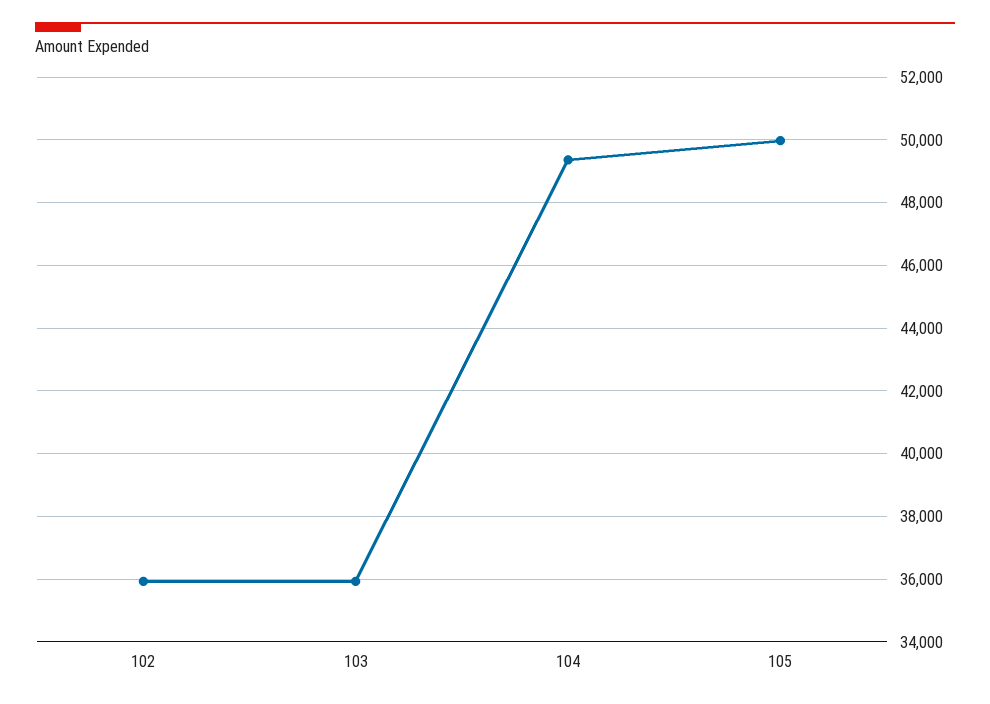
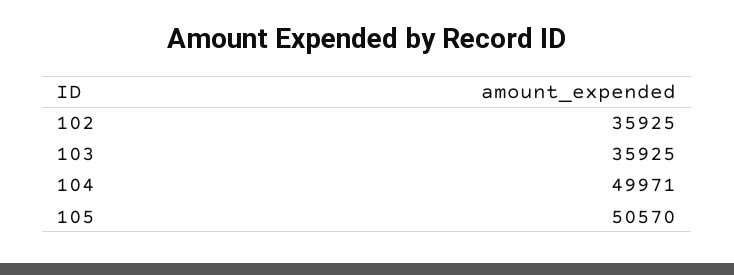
  {
    "102": 35925,
    "103": 35925,
-   "104": 49400,
+   "104": 49971,
-   "105": 50000
+   "105": 50570
  }

